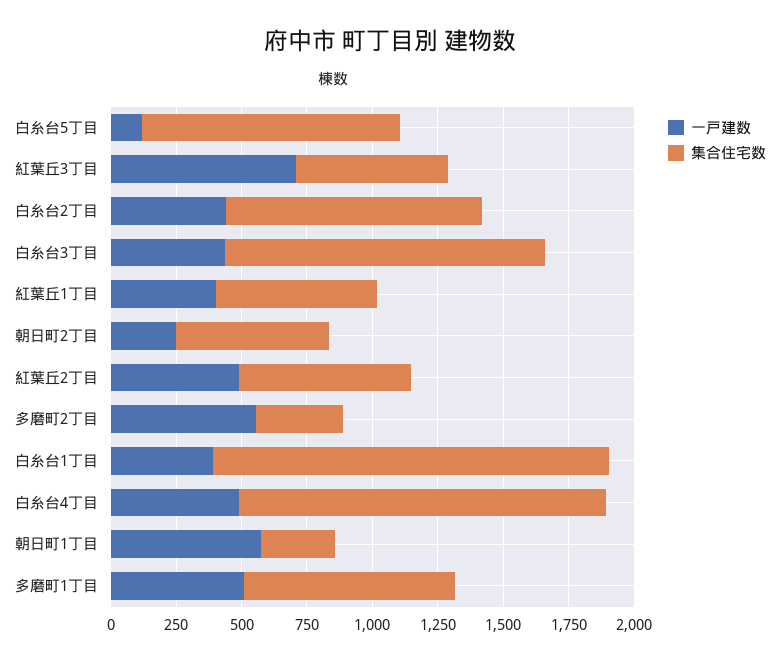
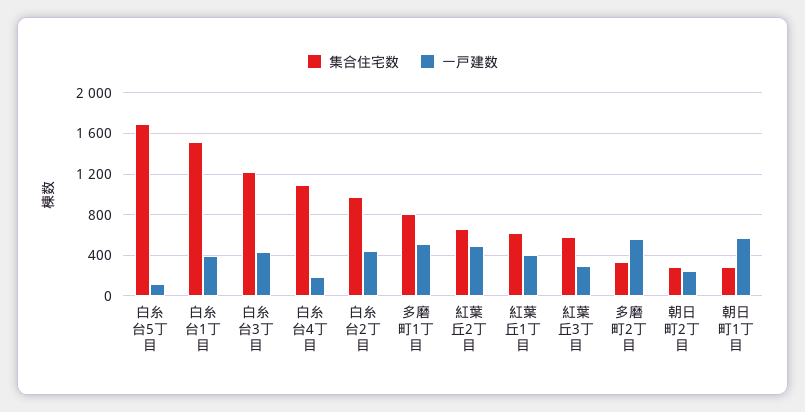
  {
    "一戸建数": {
      "白糸台5丁目": 100,
-     "紅葉丘3丁目": 700,
+     "紅葉丘3丁目": 300,
      "白糸台2丁目": 450,
      "白糸台3丁目": 450,
      "紅葉丘1丁目": 400,
      "朝日町2丁目": 250,
      "紅葉丘2丁目": 500,
      "多磨町2丁目": 550,
      "白糸台1丁目": 400,
-     "白糸台4丁目": 500,
+     "白糸台4丁目": 200,
      "朝日町1丁目": 550,
      "多磨町1丁目": 500
    },
    "集合住宅数": {
-     "白糸台5丁目": 1000,
+     "白糸台5丁目": 1700,
      "紅葉丘3丁目": 600,
      "白糸台2丁目": 1000,
      "白糸台3丁目": 1200,
      "紅葉丘1丁目": 600,
-     "朝日町2丁目": 600,
+     "朝日町2丁目": 300,
      "紅葉丘2丁目": 650,
      "多磨町2丁目": 350,
      "白糸台1丁目": 1500,
-     "白糸台4丁目": 1400,
+     "白糸台4丁目": 1100,
      "朝日町1丁目": 300,
      "多磨町1丁目": 800
    }
  }

